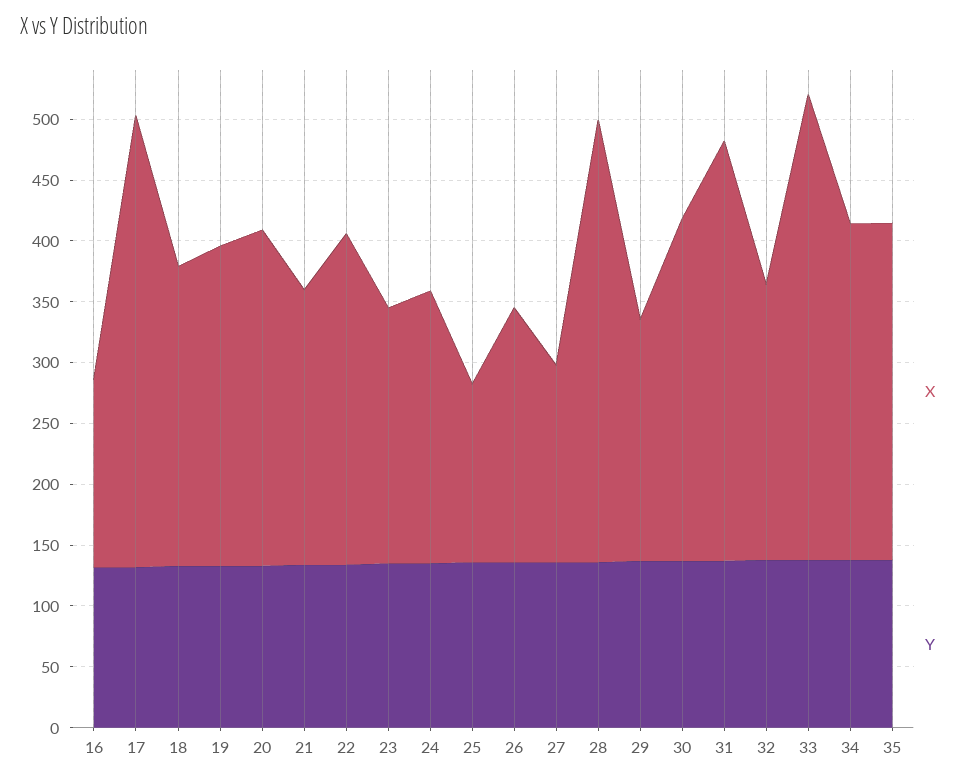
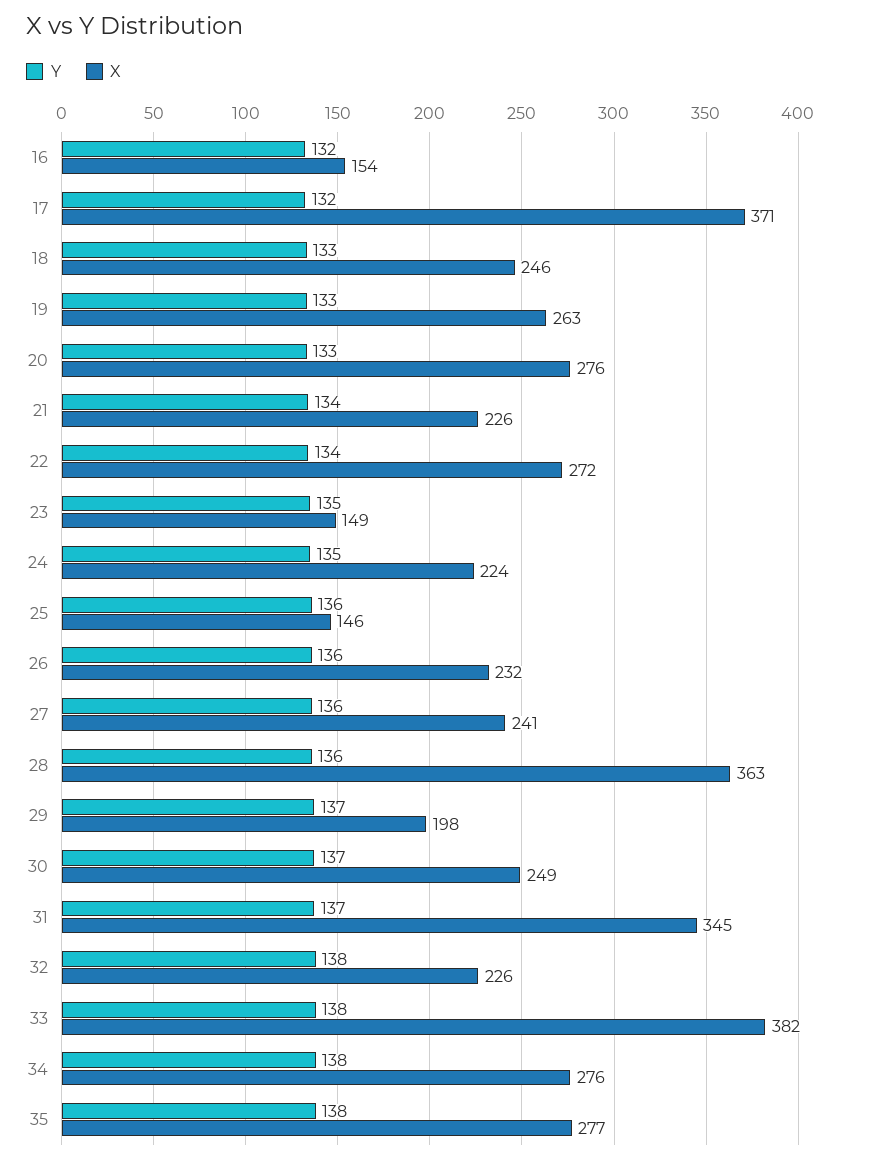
  {
    "X": {
      "16": 154,
      "17": 371,
      "18": 246,
      "19": 263,
      "20": 276,
      "21": 226,
      "22": 272,
-     "23": 210,
+     "23": 149,
      "24": 224,
      "25": 146,
-     "26": 210,
+     "26": 232,
-     "27": 160,
+     "27": 241,
      "28": 363,
      "29": 198,
-     "30": 280,
+     "30": 249,
      "31": 345,
      "32": 226,
      "33": 382,
      "34": 276,
      "35": 277
    },
    "Y": {
      "16": 132,
      "17": 132,
      "18": 133,
      "19": 133,
      "20": 133,
      "21": 134,
      "22": 134,
      "23": 135,
      "24": 135,
      "25": 136,
      "26": 136,
      "27": 136,
      "28": 136,
      "29": 137,
      "30": 137,
      "31": 137,
      "32": 138,
      "33": 138,
      "34": 138,
      "35": 138
    }
  }

